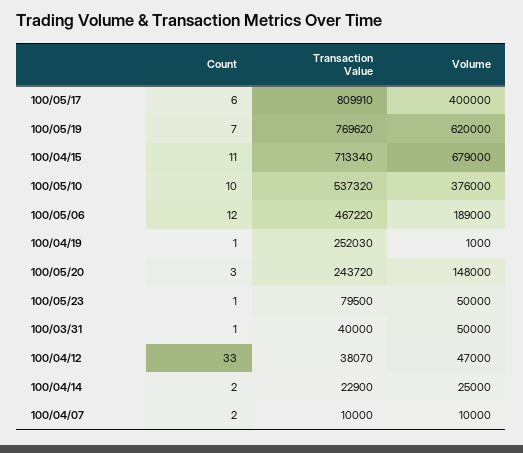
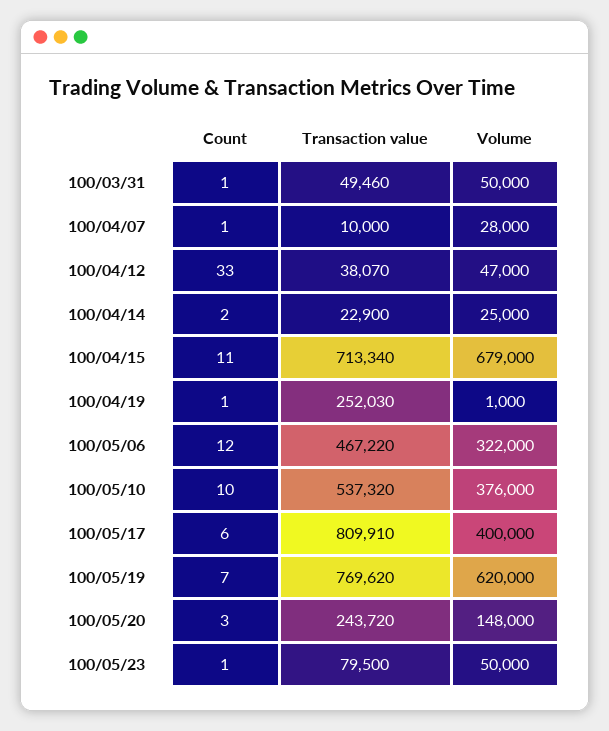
  {
    "Count": {
      "100/05/17": 6,
      "100/05/19": 7,
      "100/04/15": 11,
      "100/05/10": 10,
      "100/05/06": 12,
      "100/04/19": 1,
      "100/05/20": 3,
      "100/05/23": 1,
      "100/03/31": 1,
      "100/04/12": 33,
      "100/04/14": 2,
-     "100/04/07": 2
+     "100/04/07": 1
    },
    "Transaction Value": {
      "100/05/17": 809910,
      "100/05/19": 769620,
      "100/04/15": 713340,
      "100/05/10": 537320,
      "100/05/06": 467220,
      "100/04/19": 252030,
      "100/05/20": 243720,
      "100/05/23": 79500,
-     "100/03/31": 40000,
+     "100/03/31": 49460,
      "100/04/12": 38070,
      "100/04/14": 22900,
      "100/04/07": 10000
    },
    "Volume": {
      "100/05/17": 400000,
      "100/05/19": 620000,
      "100/04/15": 679000,
      "100/05/10": 376000,
-     "100/05/06": 189000,
+     "100/05/06": 322000,
      "100/04/19": 1000,
      "100/05/20": 148000,
      "100/05/23": 50000,
      "100/03/31": 50000,
      "100/04/12": 47000,
      "100/04/14": 25000,
-     "100/04/07": 10000
+     "100/04/07": 28000
    }
  }

